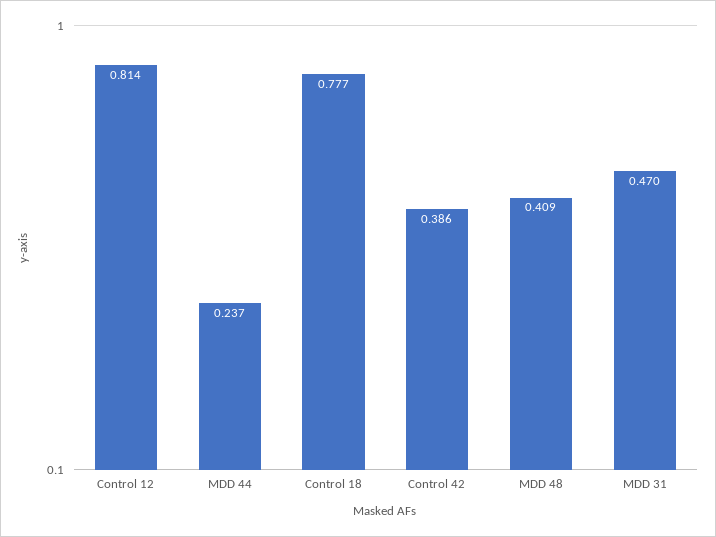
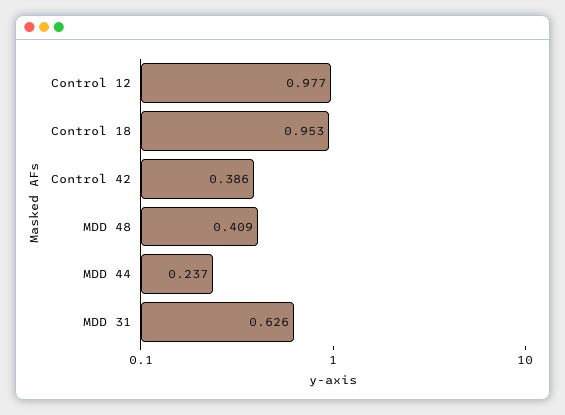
  {
-   "Control 12": 0.814,
+   "Control 12": 0.977,
    "MDD 44": 0.237,
-   "Control 18": 0.777,
+   "Control 18": 0.953,
    "Control 42": 0.386,
    "MDD 48": 0.409,
-   "MDD 31": 0.47
+   "MDD 31": 0.626
  }

